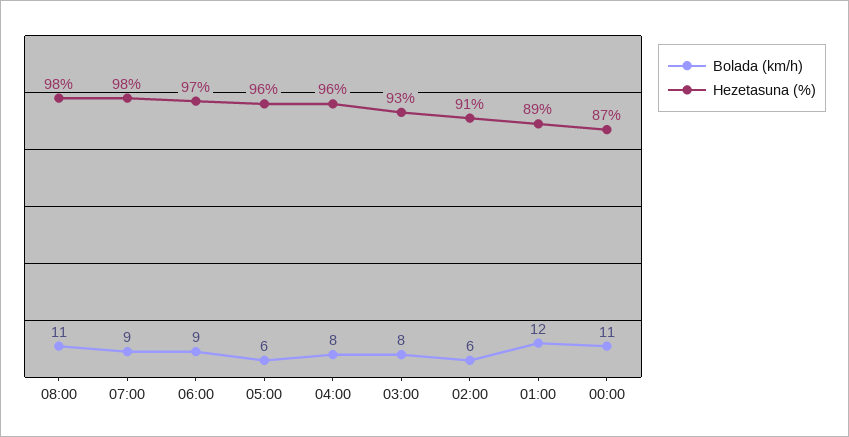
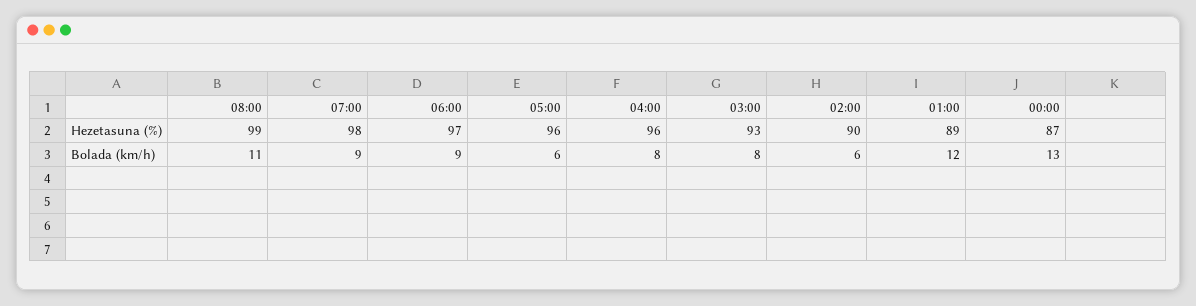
  {
    "Bolada (km/h)": {
      "08:00": 11,
      "07:00": 9,
      "06:00": 9,
      "05:00": 6,
      "04:00": 8,
      "03:00": 8,
      "02:00": 6,
      "01:00": 12,
-     "00:00": 11
+     "00:00": 13
    },
    "Hezetasuna (%)": {
-     "08:00": 98,
+     "08:00": 99,
      "07:00": 98,
      "06:00": 97,
      "05:00": 96,
      "04:00": 96,
      "03:00": 93,
-     "02:00": 91,
+     "02:00": 90,
      "01:00": 89,
      "00:00": 87
    }
  }

